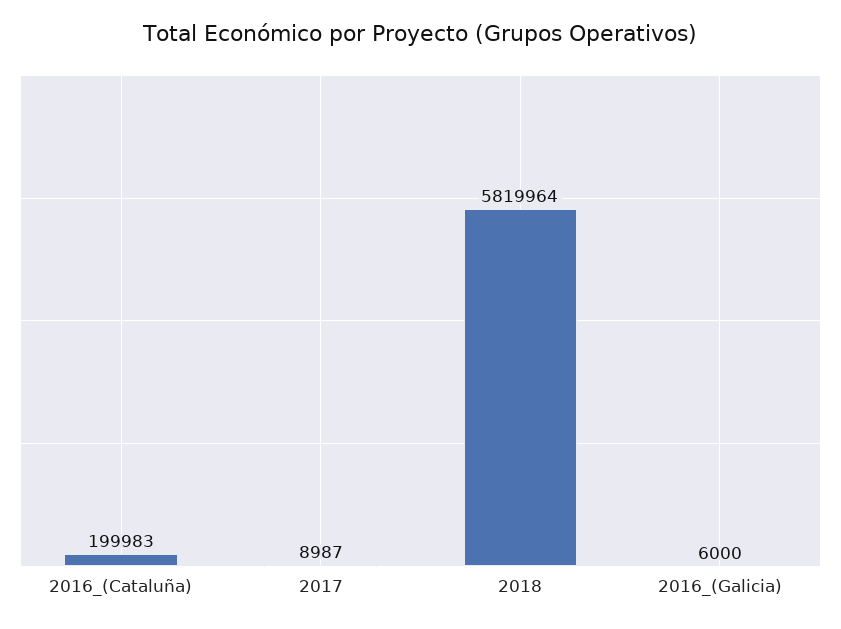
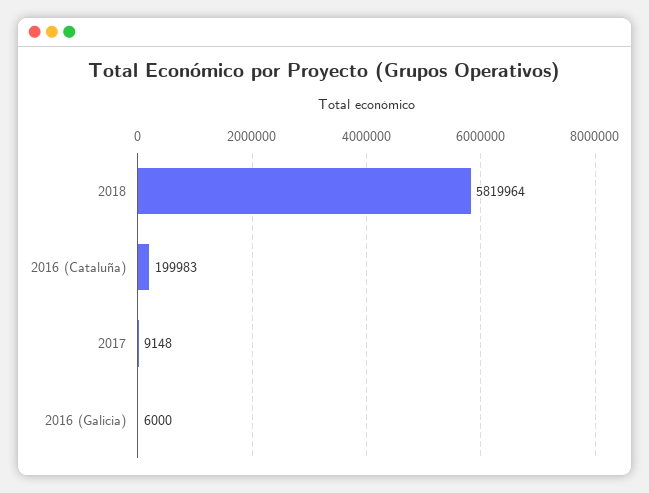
  {
    "2016_(Cataluña)": 199983,
-   "2017": 8987,
+   "2017": 9148,
    "2018": 5819964,
    "2016_(Galicia)": 6000
  }

